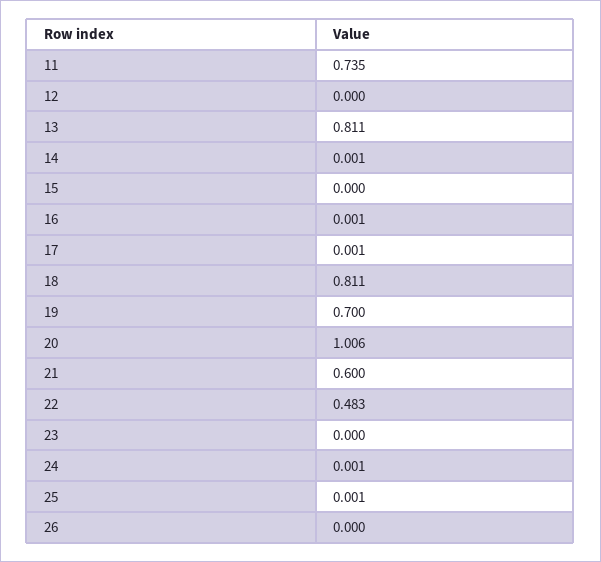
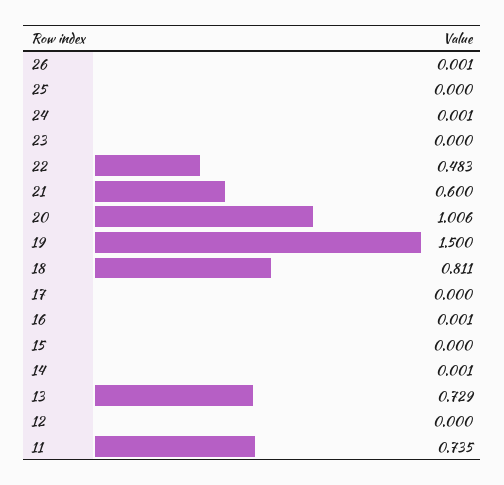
  {
    "11": 0.735,
    "12": 0,
-   "13": 0.811,
+   "13": 0.729,
    "14": 0.001,
    "15": 0,
    "16": 0.001,
-   "17": 0.001,
+   "17": 0,
    "18": 0.811,
-   "19": 0.7,
+   "19": 1.5,
    "20": 1.006,
    "21": 0.6,
    "22": 0.483,
    "23": 0,
    "24": 0.001,
-   "25": 0.001,
+   "25": 0,
-   "26": 0
+   "26": 0.001
  }

